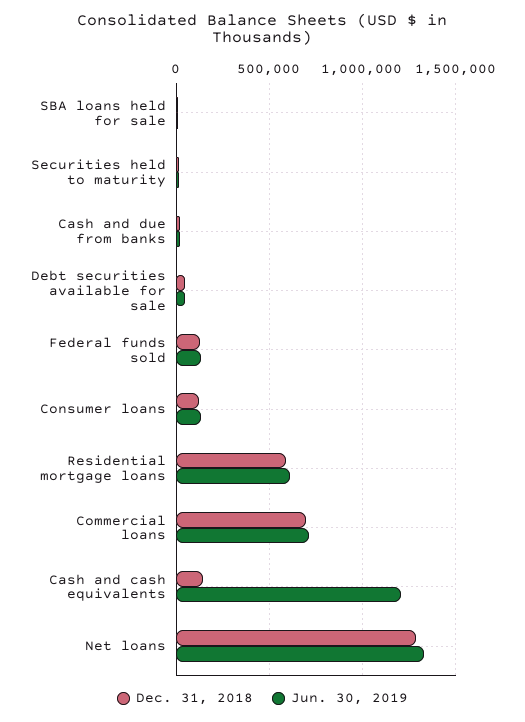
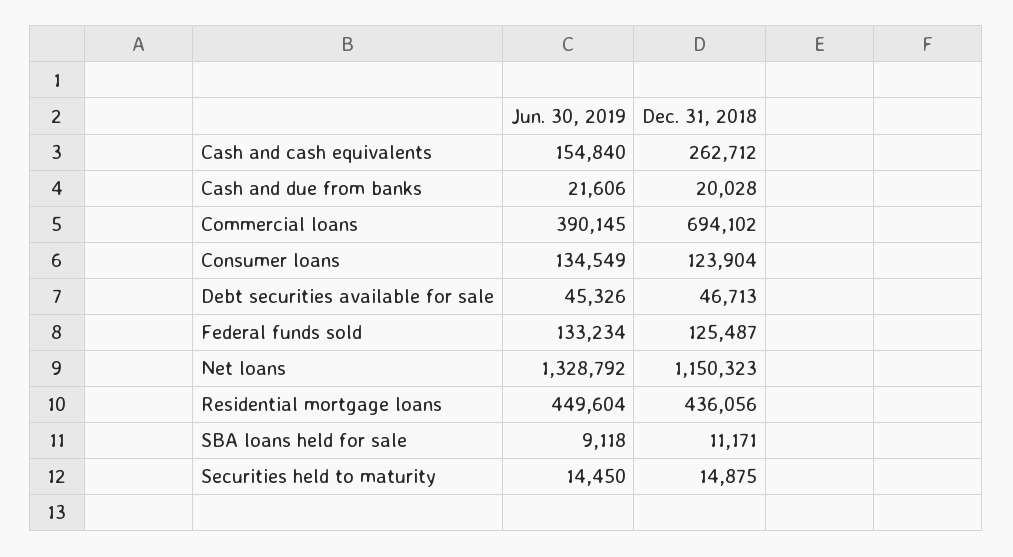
  {
    "Dec. 31, 2018": {
      "SBA loans held for sale": 11171,
      "Securities held to maturity": 14875,
      "Cash and due from banks": 20028,
      "Debt securities available for sale": 46713,
      "Federal funds sold": 125487,
      "Consumer loans": 123904,
-     "Residential mortgage loans": 600000,
+     "Residential mortgage loans": 436056,
      "Commercial loans": 694102,
-     "Cash and cash equivalents": 150000,
+     "Cash and cash equivalents": 262712,
-     "Net loans": 1300000
+     "Net loans": 1150323
    },
    "Jun. 30, 2019": {
      "SBA loans held for sale": 9118,
      "Securities held to maturity": 14450,
      "Cash and due from banks": 21606,
      "Debt securities available for sale": 45326,
      "Federal funds sold": 133234,
      "Consumer loans": 134549,
-     "Residential mortgage loans": 600000,
+     "Residential mortgage loans": 449604,
-     "Commercial loans": 700000,
+     "Commercial loans": 390145,
-     "Cash and cash equivalents": 1200000,
+     "Cash and cash equivalents": 154840,
      "Net loans": 1328792
    }
  }

